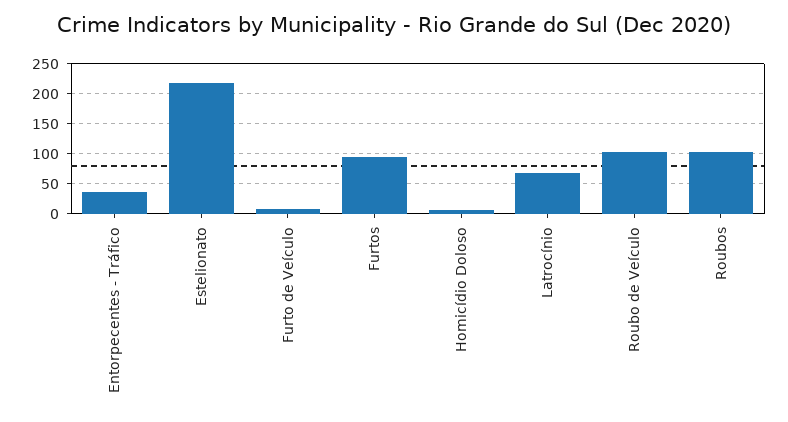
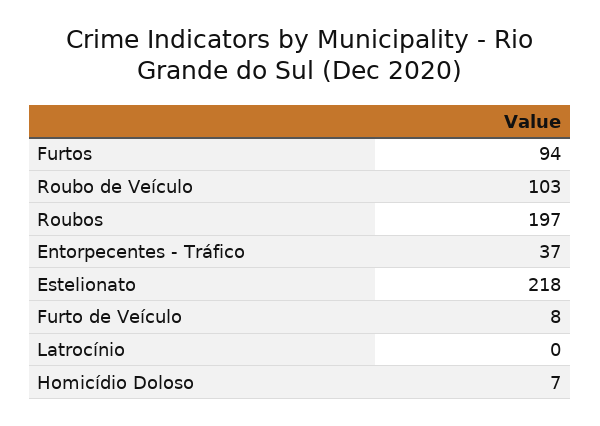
  {
    "Entorpecentes - Tráfico": 37,
    "Estelionato": 218,
    "Furto de Veículo": 8,
    "Furtos": 94,
    "Homicídio Doloso": 7,
-   "Latrocínio": 75,
+   "Latrocínio": 0,
    "Roubo de Veículo": 103,
-   "Roubos": 100
+   "Roubos": 197
  }

